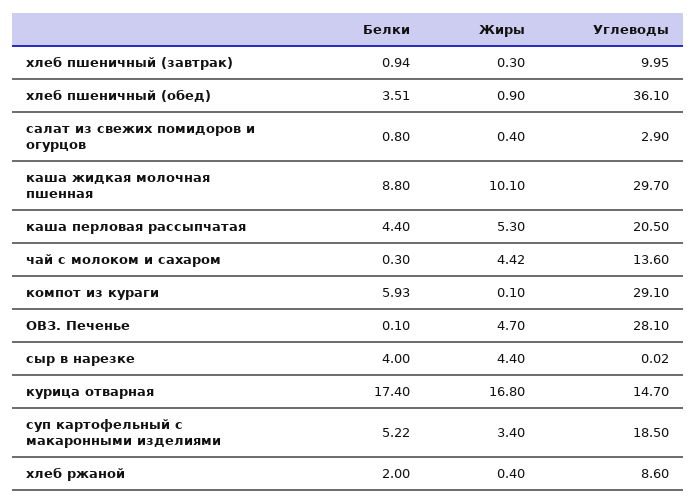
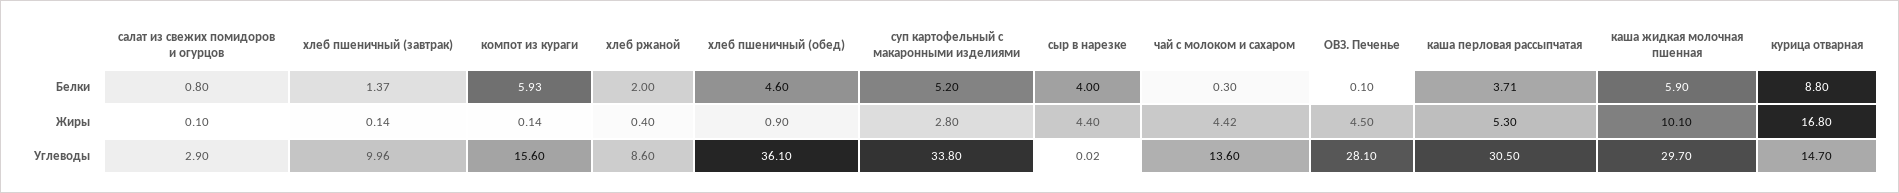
  {
    "Белки": {
-     "хлеб пшеничный (завтрак)": 0.94,
+     "хлеб пшеничный (завтрак)": 1.37,
-     "хлеб пшеничный (обед)": 3.51,
+     "хлеб пшеничный (обед)": 4.6,
      "салат из свежих помидоров и огурцов": 0.8,
-     "каша жидкая молочная пшенная": 8.8,
+     "каша жидкая молочная пшенная": 5.9,
-     "каша перловая рассыпчатая": 4.4,
+     "каша перловая рассыпчатая": 3.71,
      "чай с молоком и сахаром": 0.3,
      "компот из кураги": 5.93,
      "ОВЗ. Печенье": 0.1,
      "сыр в нарезке": 4,
-     "курица отварная": 17.4,
+     "курица отварная": 8.8,
-     "суп картофельный с макаронными изделиями": 5.22,
+     "суп картофельный с макаронными изделиями": 5.2,
      "хлеб ржаной": 2
    },
    "Жиры": {
-     "хлеб пшеничный (завтрак)": 0.3,
+     "хлеб пшеничный (завтрак)": 0.14,
      "хлеб пшеничный (обед)": 0.9,
-     "салат из свежих помидоров и огурцов": 0.4,
+     "салат из свежих помидоров и огурцов": 0.1,
      "каша жидкая молочная пшенная": 10.1,
      "каша перловая рассыпчатая": 5.3,
      "чай с молоком и сахаром": 4.42,
-     "компот из кураги": 0.1,
+     "компот из кураги": 0.14,
-     "ОВЗ. Печенье": 4.7,
+     "ОВЗ. Печенье": 4.5,
      "сыр в нарезке": 4.4,
      "курица отварная": 16.8,
-     "суп картофельный с макаронными изделиями": 3.4,
+     "суп картофельный с макаронными изделиями": 2.8,
      "хлеб ржаной": 0.4
    },
    "Углеводы": {
-     "хлеб пшеничный (завтрак)": 9.95,
+     "хлеб пшеничный (завтрак)": 9.96,
      "хлеб пшеничный (обед)": 36.1,
      "салат из свежих помидоров и огурцов": 2.9,
      "каша жидкая молочная пшенная": 29.7,
-     "каша перловая рассыпчатая": 20.5,
+     "каша перловая рассыпчатая": 30.5,
      "чай с молоком и сахаром": 13.6,
-     "компот из кураги": 29.1,
+     "компот из кураги": 15.6,
      "ОВЗ. Печенье": 28.1,
      "сыр в нарезке": 0.02,
      "курица отварная": 14.7,
-     "суп картофельный с макаронными изделиями": 18.5,
+     "суп картофельный с макаронными изделиями": 33.8,
      "хлеб ржаной": 8.6
    }
  }

